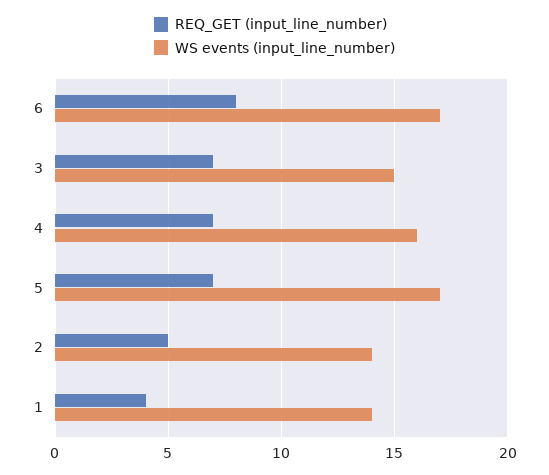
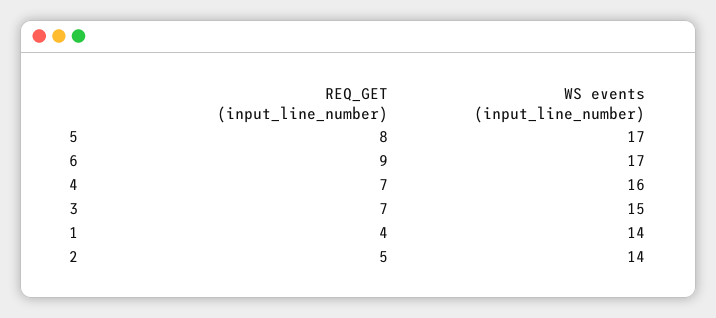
  {
    "REQ_GET (input_line_number)": {
-     "6": 8,
+     "6": 9,
      "3": 7,
      "4": 7,
-     "5": 7,
+     "5": 8,
      "2": 5,
      "1": 4
    },
    "WS events (input_line_number)": {
      "6": 17,
      "3": 15,
      "4": 16,
      "5": 17,
      "2": 14,
      "1": 14
    }
  }

